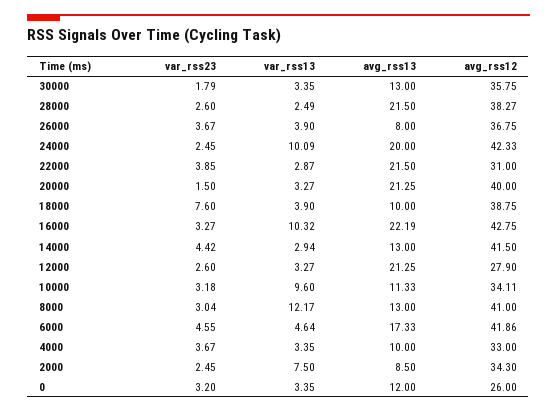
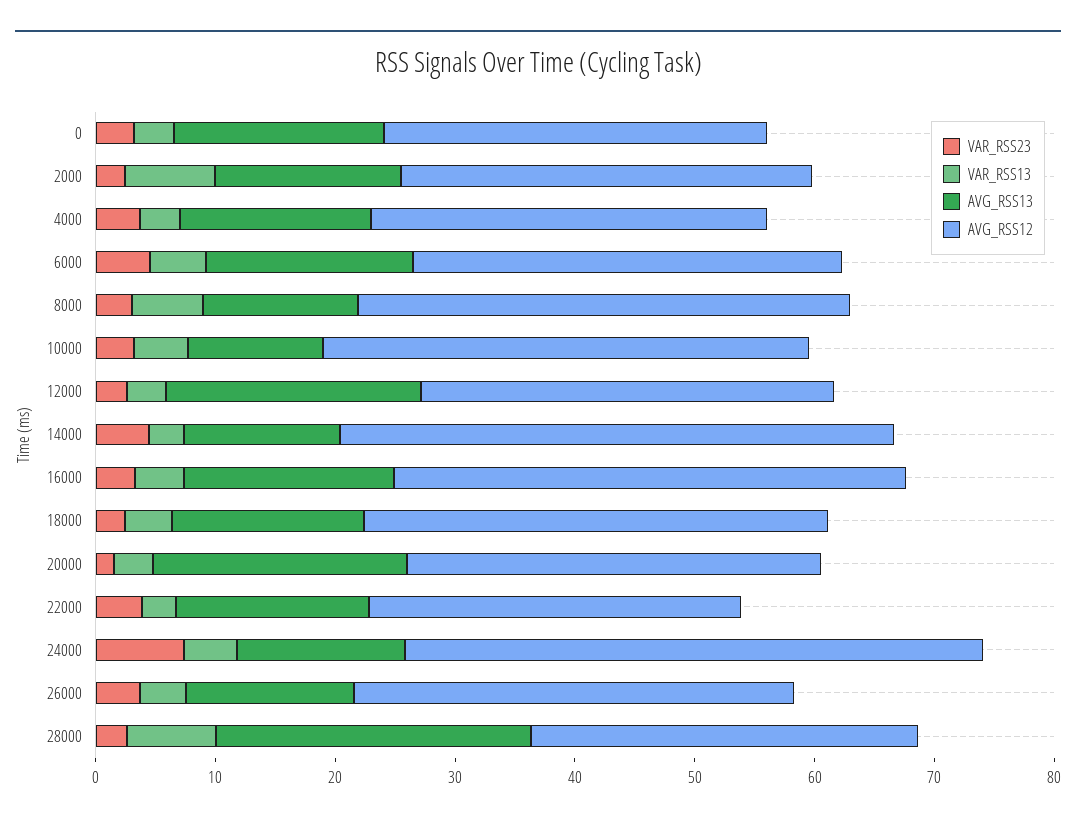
  {
    "var_rss23": {
-     "30000": 1.79,
      "28000": 2.6,
      "26000": 3.67,
-     "24000": 2.45,
+     "24000": 8,
      "22000": 3.85,
      "20000": 1.5,
-     "18000": 7.6,
+     "18000": 2,
      "16000": 3.27,
      "14000": 4.42,
      "12000": 2.6,
      "10000": 3.18,
      "8000": 3.04,
      "6000": 4.55,
      "4000": 3.67,
      "2000": 2.45,
      "0": 3.2
    },
    "var_rss13": {
-     "30000": 3.35,
-     "28000": 2.49,
+     "28000": 8,
      "26000": 3.9,
-     "24000": 10.09,
+     "24000": 4,
      "22000": 2.87,
      "20000": 3.27,
      "18000": 3.9,
-     "16000": 10.32,
+     "16000": 4,
      "14000": 2.94,
      "12000": 3.27,
-     "10000": 9.6,
+     "10000": 4,
-     "8000": 12.17,
+     "8000": 6,
      "6000": 4.64,
      "4000": 3.35,
      "2000": 7.5,
      "0": 3.35
    },
    "avg_rss13": {
-     "30000": 13,
-     "28000": 21.5,
+     "28000": 26,
-     "26000": 8,
+     "26000": 14,
-     "24000": 20,
+     "24000": 14,
-     "22000": 21.5,
+     "22000": 16,
      "20000": 21.25,
-     "18000": 10,
+     "18000": 16,
-     "16000": 22.19,
+     "16000": 18,
      "14000": 13,
      "12000": 21.25,
      "10000": 11.33,
      "8000": 13,
      "6000": 17.33,
-     "4000": 10,
+     "4000": 16,
-     "2000": 8.5,
+     "2000": 16,
-     "0": 12
+     "0": 18
    },
    "avg_rss12": {
-     "30000": 35.75,
-     "28000": 38.27,
+     "28000": 32,
      "26000": 36.75,
-     "24000": 42.33,
+     "24000": 48,
      "22000": 31,
-     "20000": 40,
+     "20000": 34,
      "18000": 38.75,
      "16000": 42.75,
-     "14000": 41.5,
+     "14000": 46,
-     "12000": 27.9,
+     "12000": 34,
-     "10000": 34.11,
+     "10000": 40,
      "8000": 41,
-     "6000": 41.86,
+     "6000": 36,
      "4000": 33,
      "2000": 34.3,
-     "0": 26
+     "0": 32
    }
  }

